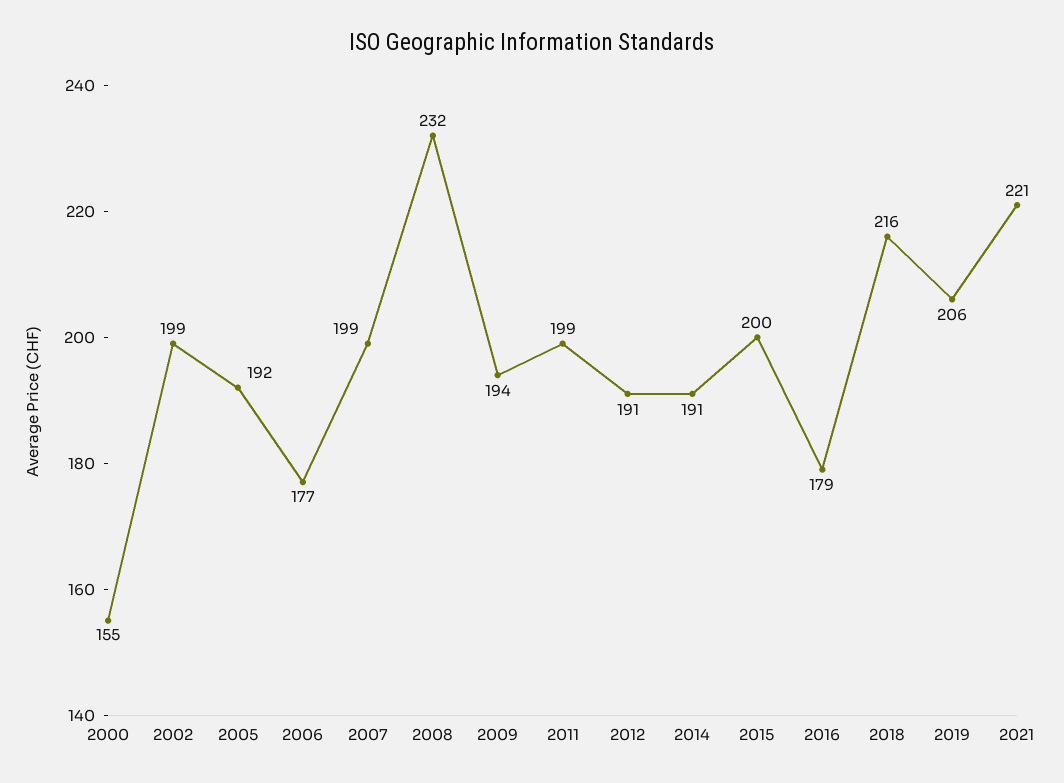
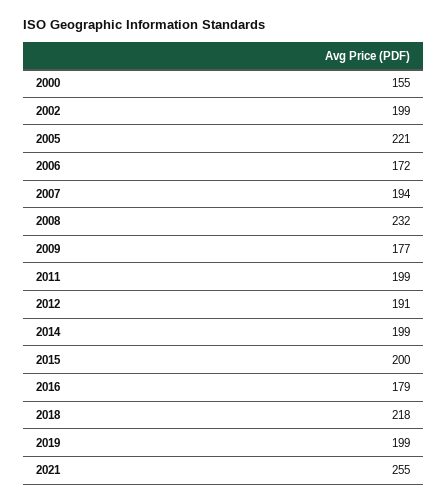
  {
    "2000": 155,
    "2002": 199,
-   "2005": 192,
+   "2005": 221,
-   "2006": 177,
+   "2006": 172,
-   "2007": 199,
+   "2007": 194,
    "2008": 232,
-   "2009": 194,
+   "2009": 177,
    "2011": 199,
    "2012": 191,
-   "2014": 191,
+   "2014": 199,
    "2015": 200,
    "2016": 179,
-   "2018": 216,
+   "2018": 218,
-   "2019": 206,
+   "2019": 199,
-   "2021": 221
+   "2021": 255
  }

